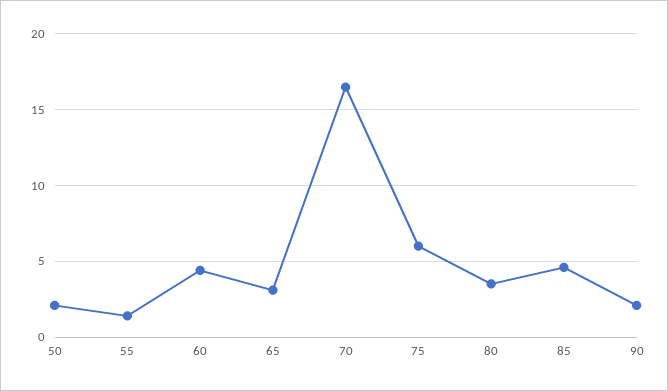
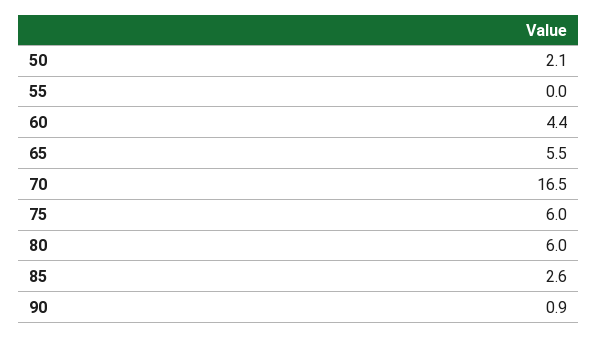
  {
    "50": 2.1,
-   "55": 1.5,
+   "55": 0,
    "60": 4.4,
-   "65": 3,
+   "65": 5.5,
    "70": 16.5,
    "75": 6,
-   "80": 3.5,
+   "80": 6,
-   "85": 4.5,
+   "85": 2.6,
-   "90": 2
+   "90": 0.9
  }

